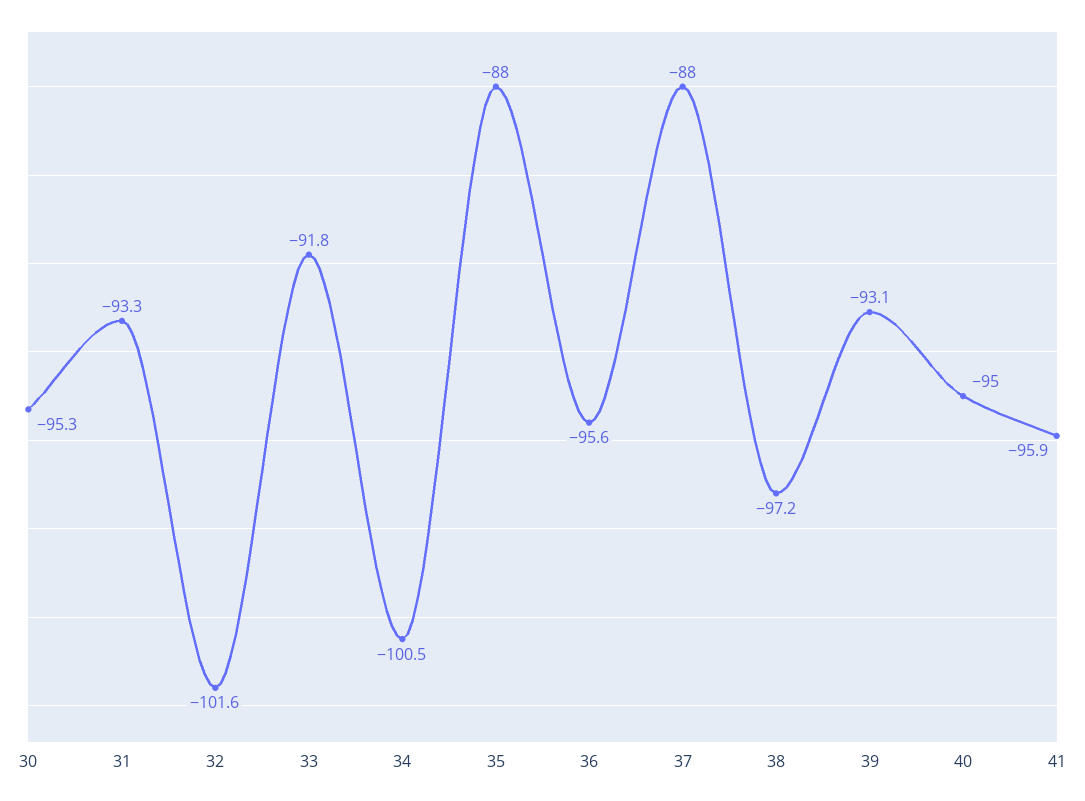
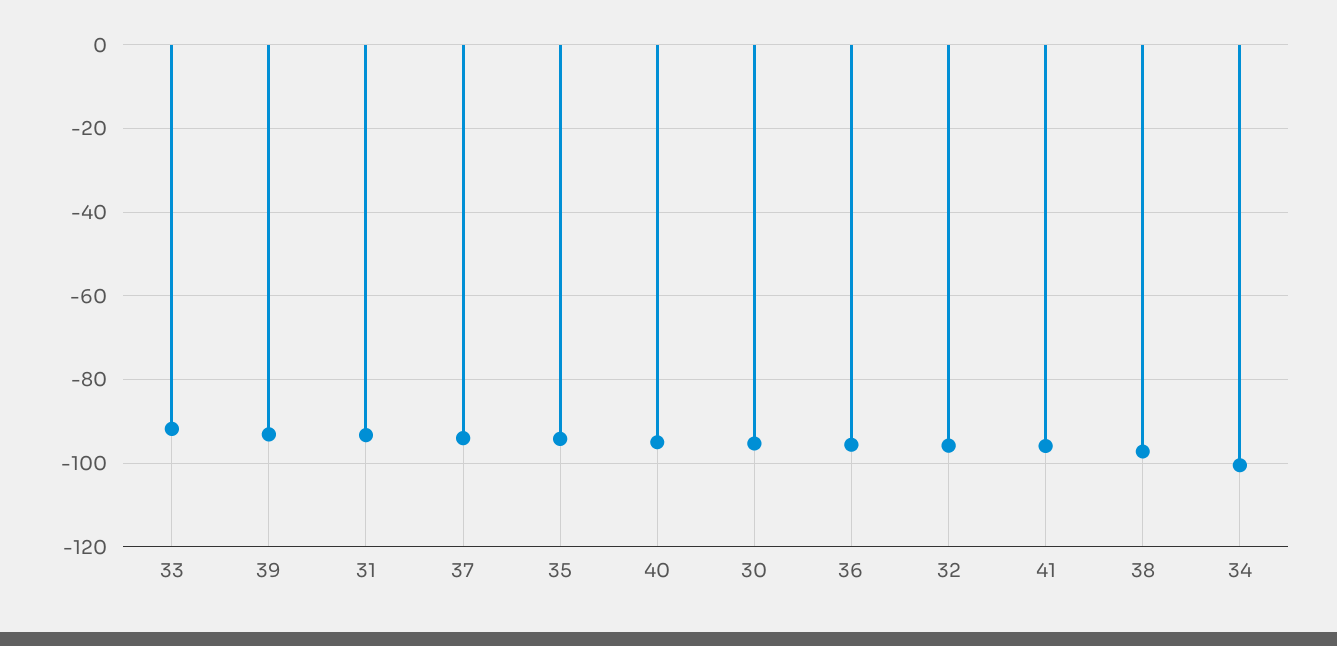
  {
    "30": -95.3,
    "31": -93.3,
-   "32": -101.6,
+   "32": -96,
    "33": -91.8,
    "34": -100.5,
-   "35": -88,
+   "35": -94,
    "36": -95.6,
-   "37": -88,
+   "37": -94,
    "38": -97.2,
    "39": -93.1,
    "40": -95,
    "41": -95.9
  }

